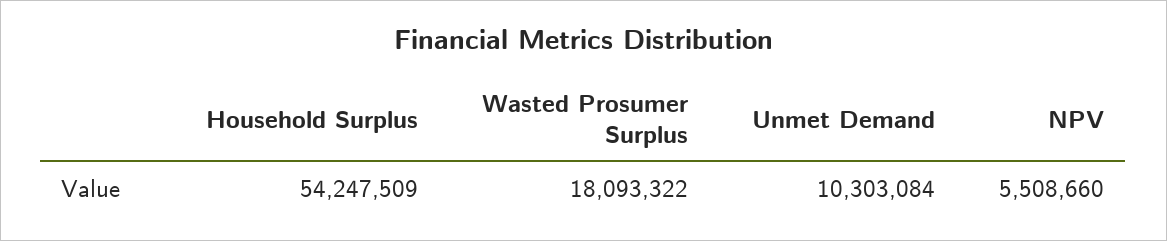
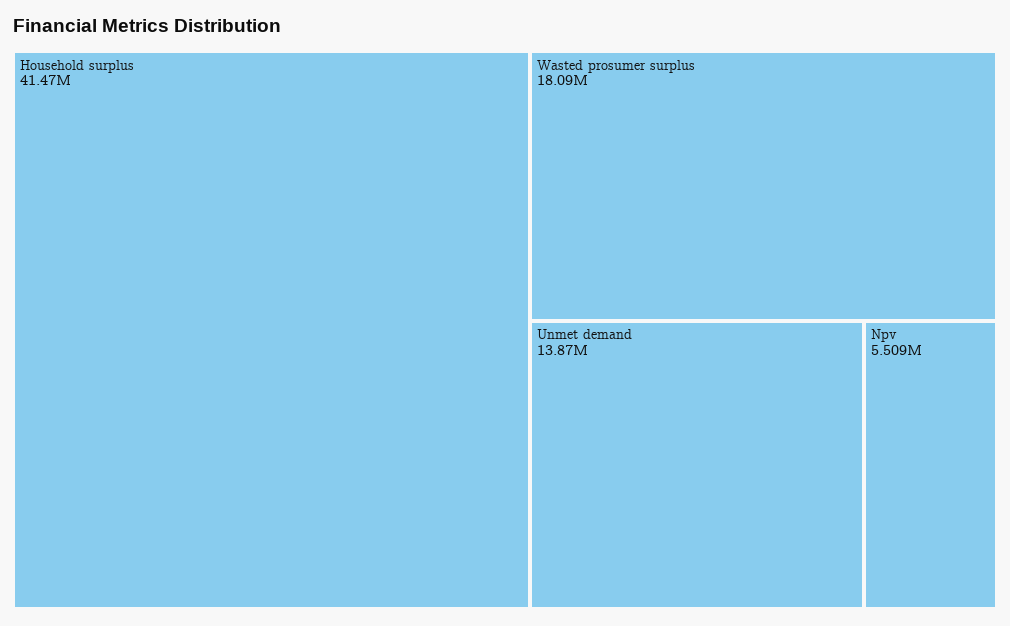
  {
-   "Household Surplus": 54247509,
+   "Household Surplus": 41470000,
    "Wasted Prosumer Surplus": 18093322,
-   "Unmet Demand": 10303084,
+   "Unmet Demand": 13870000,
    "NPV": 5508660
  }

